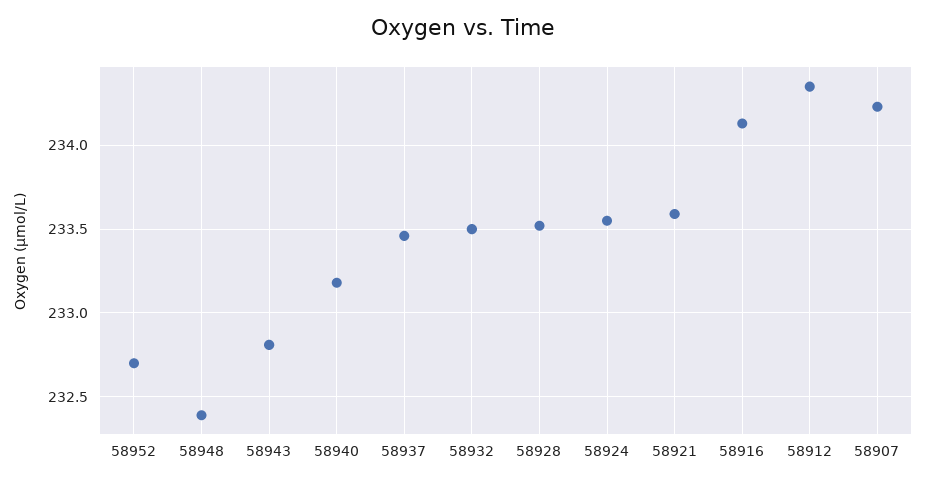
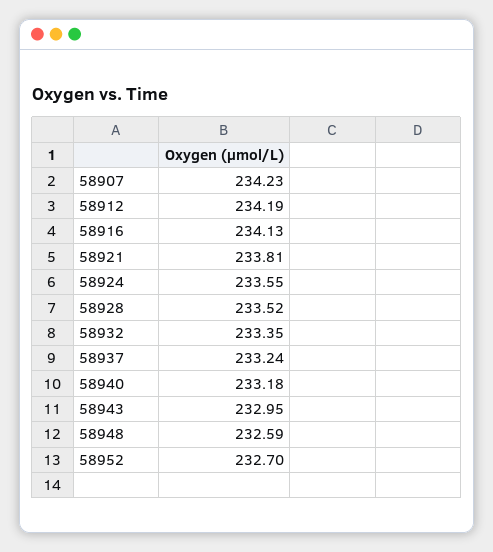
  {
    "58952": 232.7,
-   "58948": 232.4,
+   "58948": 232.59,
-   "58943": 232.8,
+   "58943": 232.95,
    "58940": 233.18,
-   "58937": 233.45,
+   "58937": 233.24,
-   "58932": 233.5,
+   "58932": 233.35,
    "58928": 233.52,
    "58924": 233.55,
-   "58921": 233.6,
+   "58921": 233.81,
    "58916": 234.13,
-   "58912": 234.35,
+   "58912": 234.19,
    "58907": 234.23
  }

